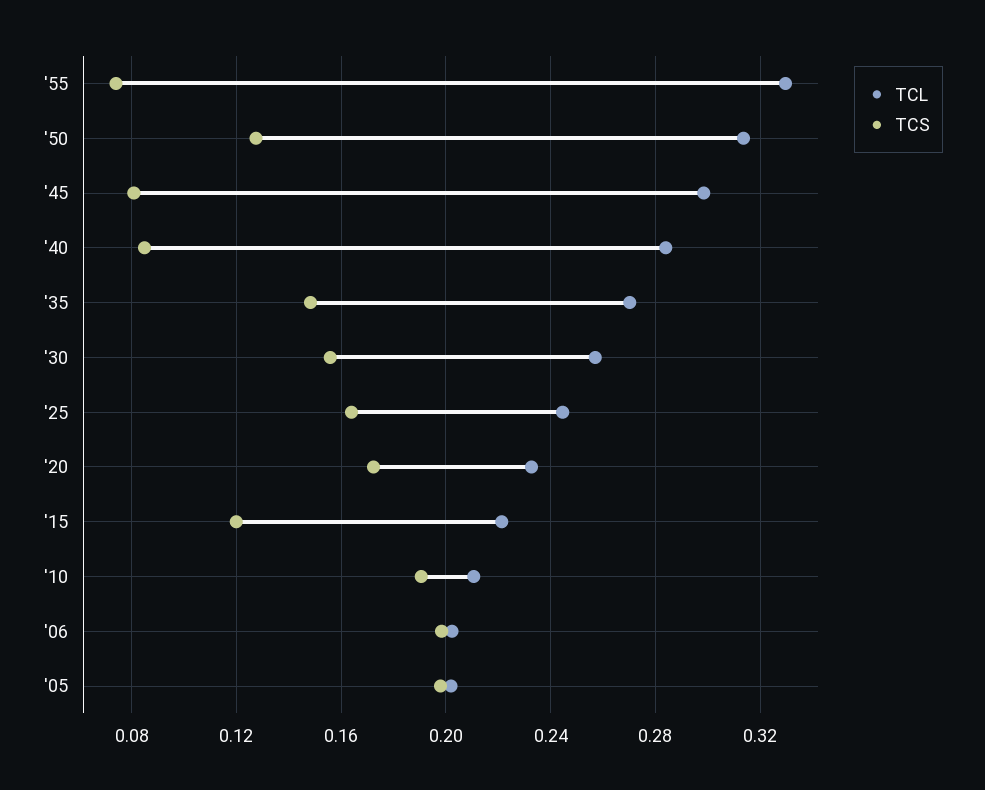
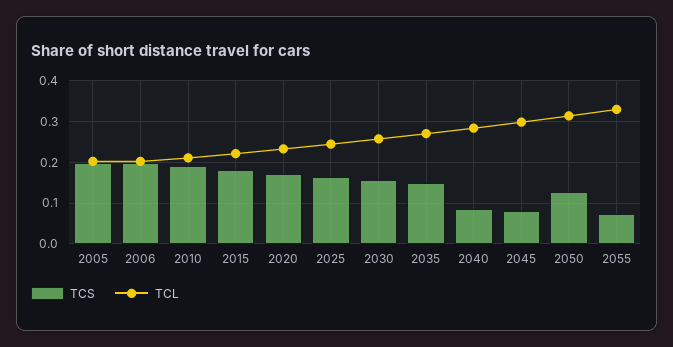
  {
    "TCL": {
      "'55": 0.33,
      "'50": 0.315,
      "'45": 0.3,
      "'40": 0.285,
      "'35": 0.27,
      "'30": 0.255,
      "'25": 0.245,
      "'20": 0.235,
      "'15": 0.22,
      "'10": 0.21,
      "'06": 0.2,
      "'05": 0.2
    },
    "TCS": {
      "'55": 0.075,
      "'50": 0.13,
      "'45": 0.08,
      "'40": 0.085,
      "'35": 0.15,
      "'30": 0.155,
      "'25": 0.165,
      "'20": 0.17,
-     "'15": 0.12,
+     "'15": 0.18,
      "'10": 0.19,
      "'06": 0.2,
      "'05": 0.2
    }
  }

